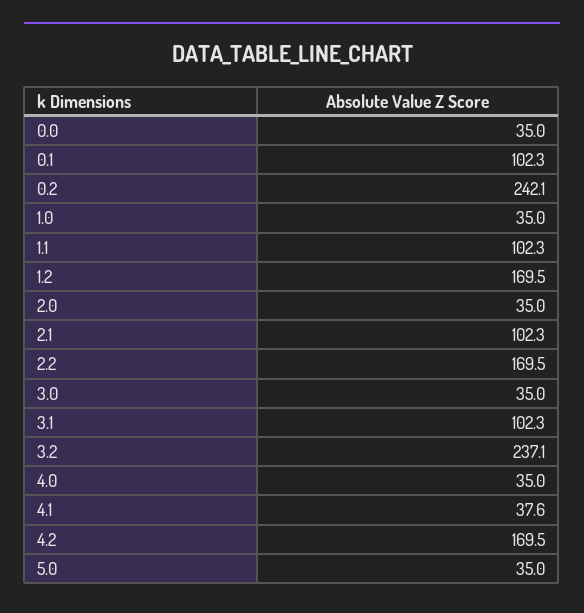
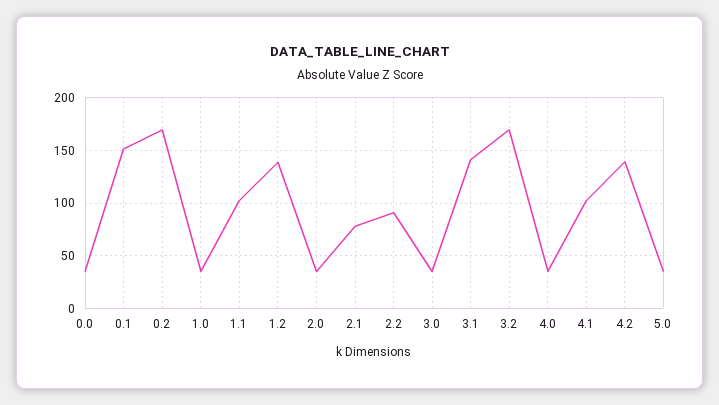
  {
    "0.0": 35,
-   "0.1": 102.3,
+   "0.1": 150,
-   "0.2": 242.1,
+   "0.2": 170,
    "1.0": 35,
    "1.1": 102.3,
-   "1.2": 169.5,
+   "1.2": 140,
    "2.0": 35,
-   "2.1": 102.3,
+   "2.1": 80,
-   "2.2": 169.5,
+   "2.2": 90,
    "3.0": 35,
-   "3.1": 102.3,
+   "3.1": 140,
-   "3.2": 237.1,
+   "3.2": 170,
    "4.0": 35,
-   "4.1": 37.6,
+   "4.1": 100,
-   "4.2": 169.5,
+   "4.2": 140,
    "5.0": 35
  }

